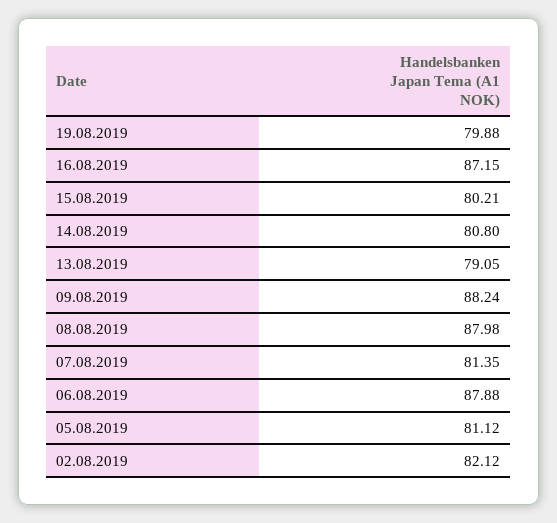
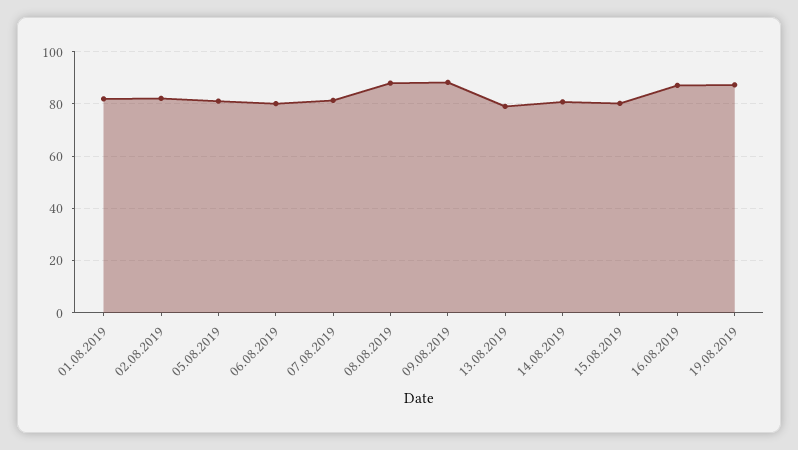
  {
-   "19.08.2019": 79.88,
+   "19.08.2019": 87.5,
    "16.08.2019": 87.15,
    "15.08.2019": 80.21,
    "14.08.2019": 80.8,
    "13.08.2019": 79.05,
    "09.08.2019": 88.24,
    "08.08.2019": 87.98,
    "07.08.2019": 81.35,
-   "06.08.2019": 87.88,
+   "06.08.2019": 80,
    "05.08.2019": 81.12,
-   "02.08.2019": 82.12
+   "02.08.2019": 82.12,
+   "01.08.2019": 82.5
  }

